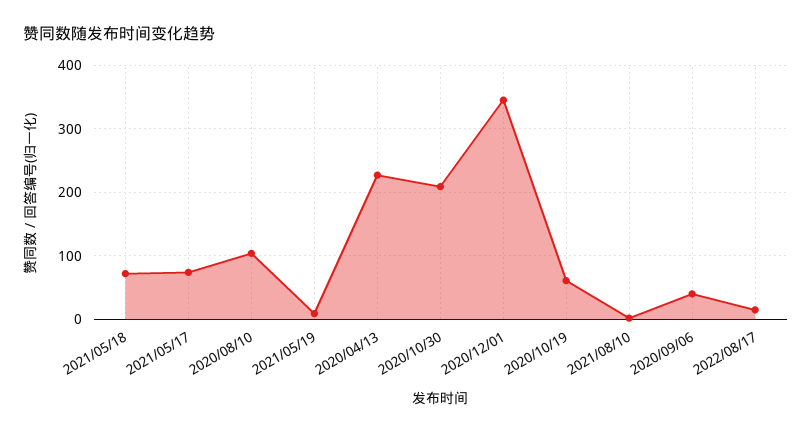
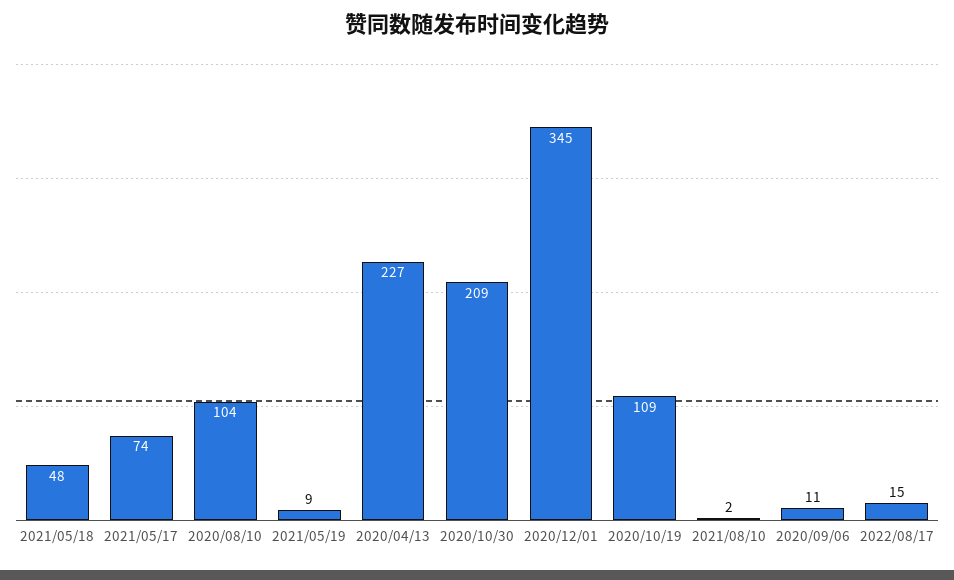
  {
-   "2021/05/18": 70,
+   "2021/05/18": 48,
    "2021/05/17": 74,
    "2020/08/10": 104,
    "2021/05/19": 9,
    "2020/04/13": 227,
    "2020/10/30": 209,
    "2020/12/01": 345,
-   "2020/10/19": 60,
+   "2020/10/19": 109,
    "2021/08/10": 2,
-   "2020/09/06": 40,
+   "2020/09/06": 11,
    "2022/08/17": 15
  }

